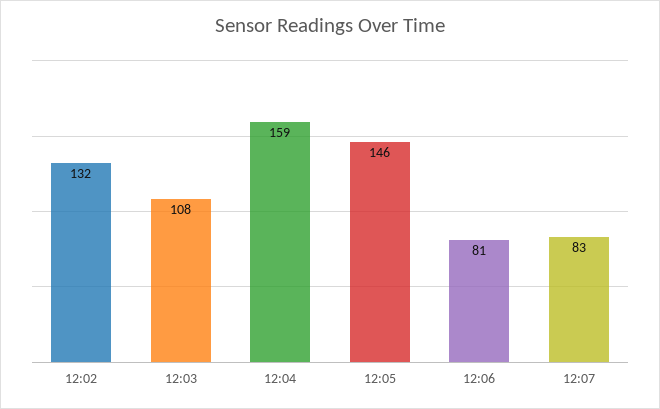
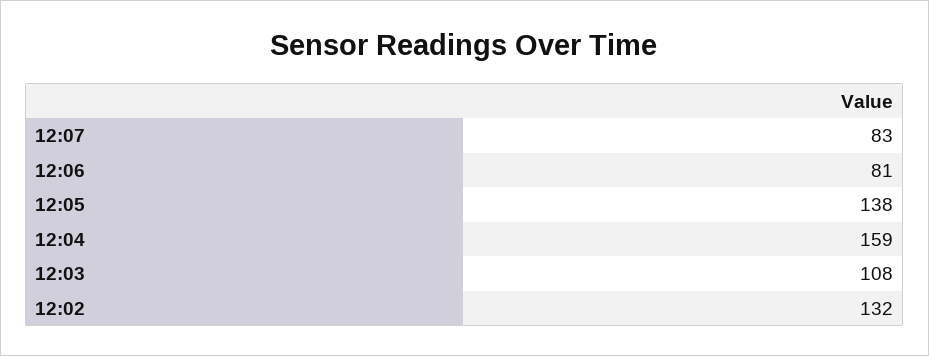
  {
    "12:02": 132,
    "12:03": 108,
    "12:04": 159,
-   "12:05": 146,
+   "12:05": 138,
    "12:06": 81,
    "12:07": 83
  }

